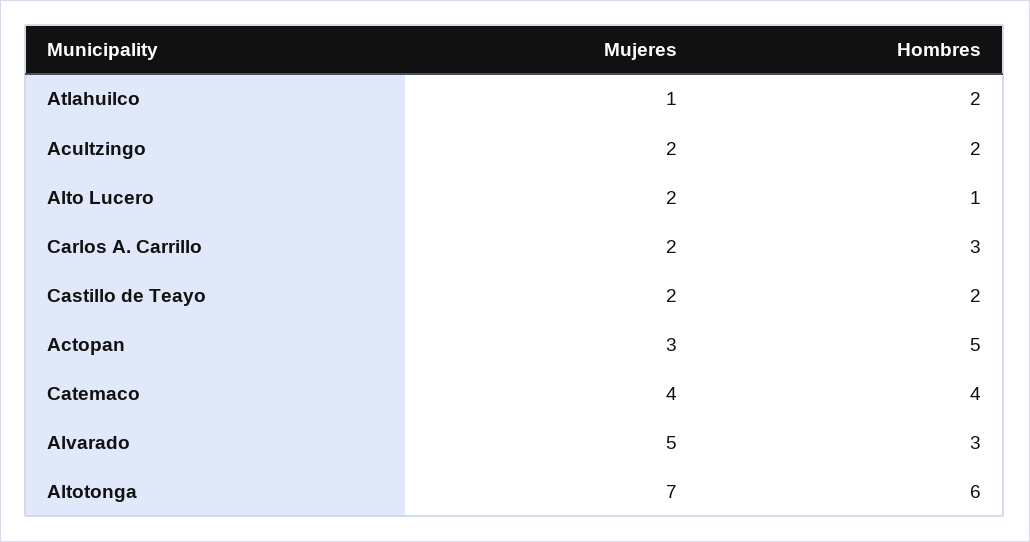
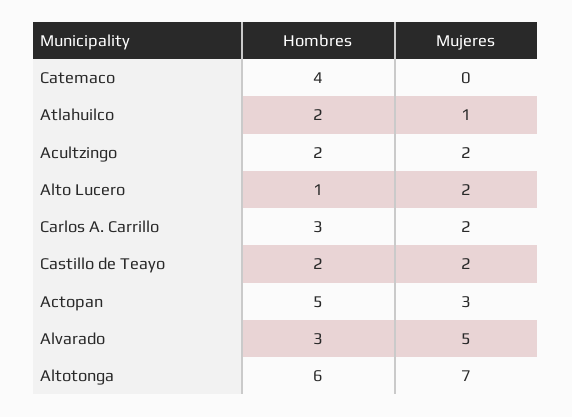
  {
    "Mujeres": {
      "Atlahuilco": 1,
      "Acultzingo": 2,
      "Alto Lucero": 2,
      "Carlos A. Carrillo": 2,
      "Castillo de Teayo": 2,
      "Actopan": 3,
-     "Catemaco": 4,
+     "Catemaco": 0,
      "Alvarado": 5,
      "Altotonga": 7
    },
    "Hombres": {
      "Atlahuilco": 2,
      "Acultzingo": 2,
      "Alto Lucero": 1,
      "Carlos A. Carrillo": 3,
      "Castillo de Teayo": 2,
      "Actopan": 5,
      "Catemaco": 4,
      "Alvarado": 3,
      "Altotonga": 6
    }
  }

